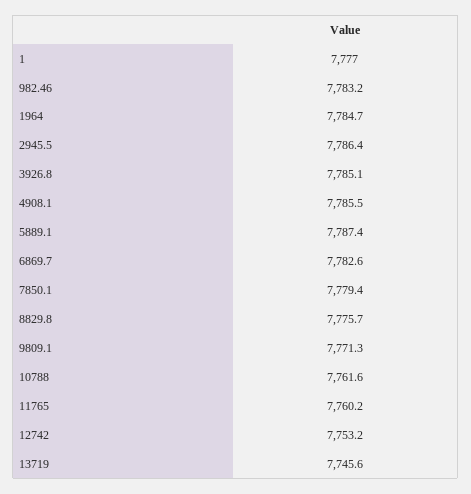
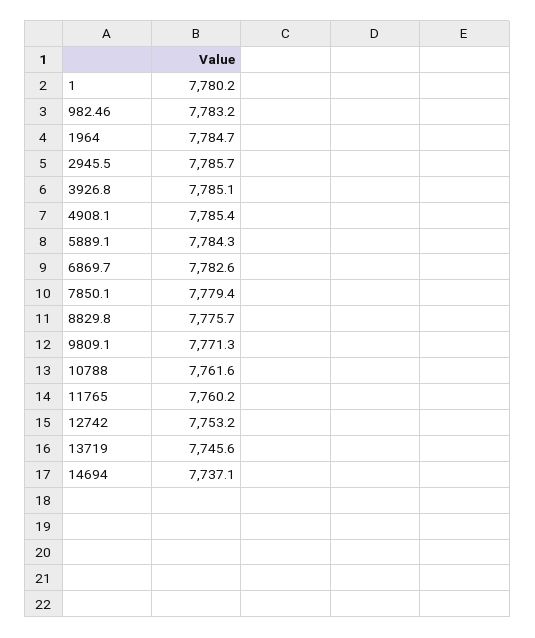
  {
-   "1": 7777,
+   "1": 7780.2,
    "982.46": 7783.2,
    "1964": 7784.7,
-   "2945.5": 7786.4,
+   "2945.5": 7785.7,
    "3926.8": 7785.1,
-   "4908.1": 7785.5,
+   "4908.1": 7785.4,
-   "5889.1": 7787.4,
+   "5889.1": 7784.3,
    "6869.7": 7782.6,
    "7850.1": 7779.4,
    "8829.8": 7775.7,
    "9809.1": 7771.3,
    "10788": 7761.6,
    "11765": 7760.2,
    "12742": 7753.2,
-   "13719": 7745.6
+   "13719": 7745.6,
+   "14694": 7737.1
  }

